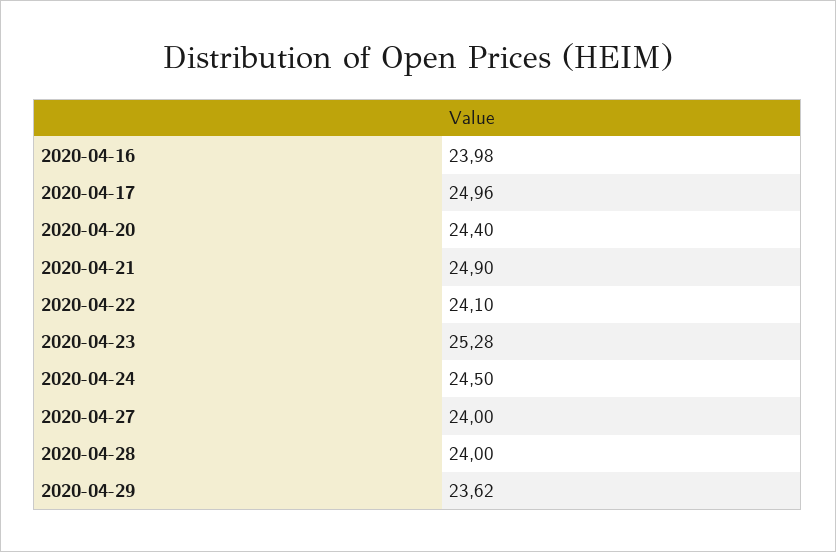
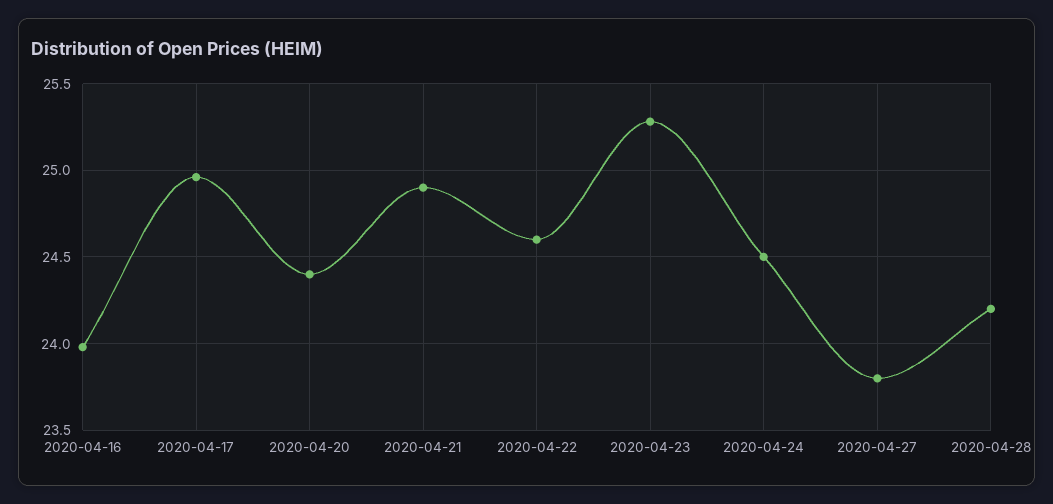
  {
    "2020-04-16": 23.98,
    "2020-04-17": 24.96,
    "2020-04-20": 24.4,
    "2020-04-21": 24.9,
-   "2020-04-22": 24.1,
+   "2020-04-22": 24.6,
    "2020-04-23": 25.28,
    "2020-04-24": 24.5,
-   "2020-04-27": 24,
+   "2020-04-27": 23.8,
-   "2020-04-28": 24,
+   "2020-04-28": 24.2
-   "2020-04-29": 23.62
  }

